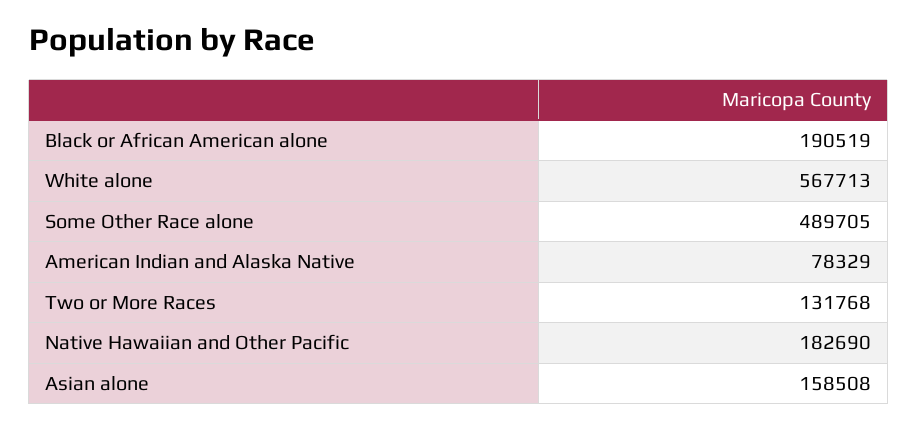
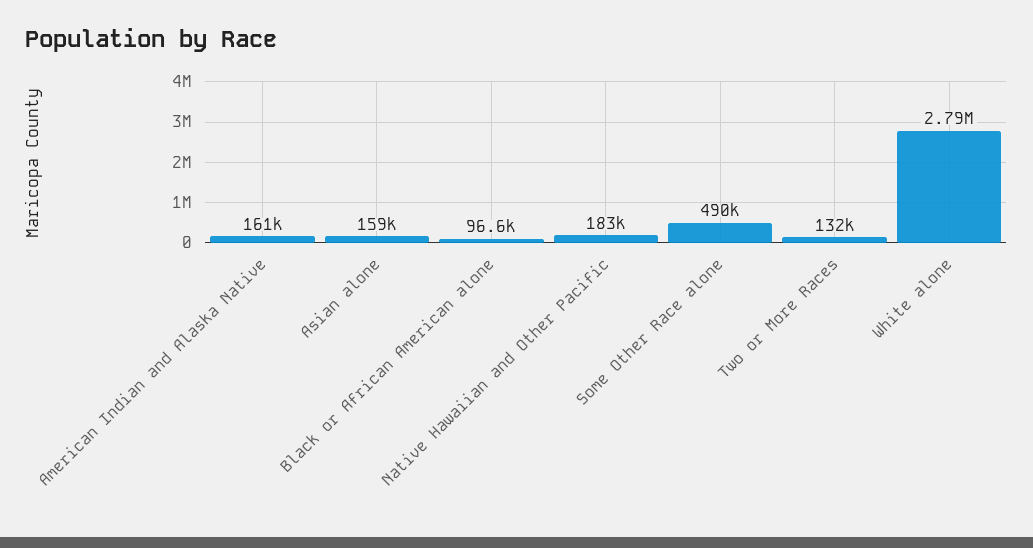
  {
-   "Black or African American alone": 190519,
+   "Black or African American alone": 96600,
-   "White alone": 567713,
+   "White alone": 2790000,
    "Some Other Race alone": 489705,
-   "American Indian and Alaska Native": 78329,
+   "American Indian and Alaska Native": 161000,
    "Two or More Races": 131768,
    "Native Hawaiian and Other Pacific": 182690,
    "Asian alone": 158508
  }

